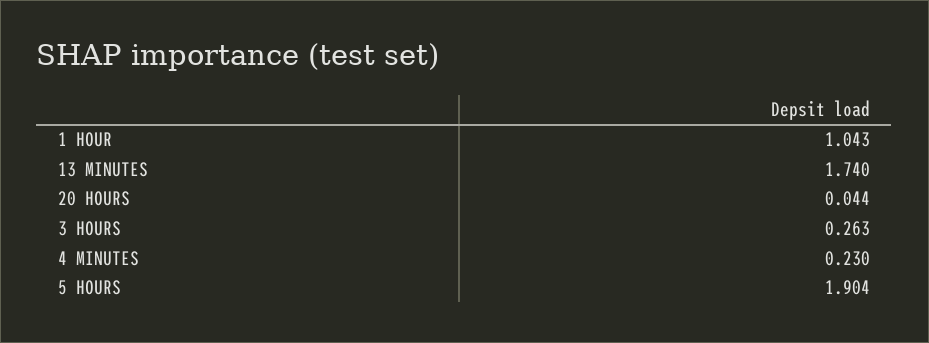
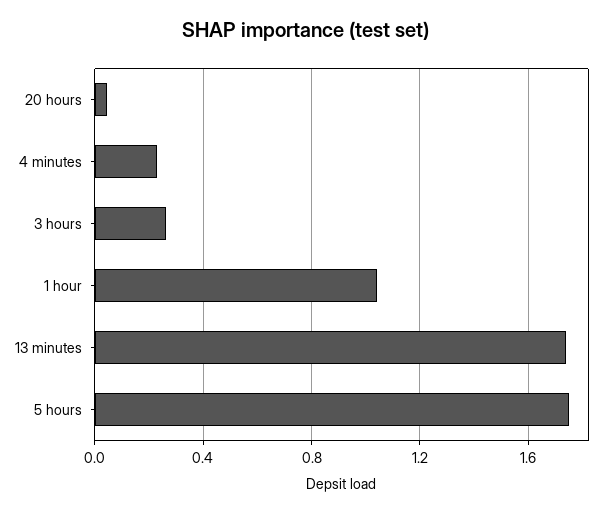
  {
    "1 HOUR": 1.043,
    "13 MINUTES": 1.74,
    "20 HOURS": 0.044,
    "3 HOURS": 0.263,
    "4 MINUTES": 0.23,
-   "5 HOURS": 1.904
+   "5 HOURS": 1.75
  }

